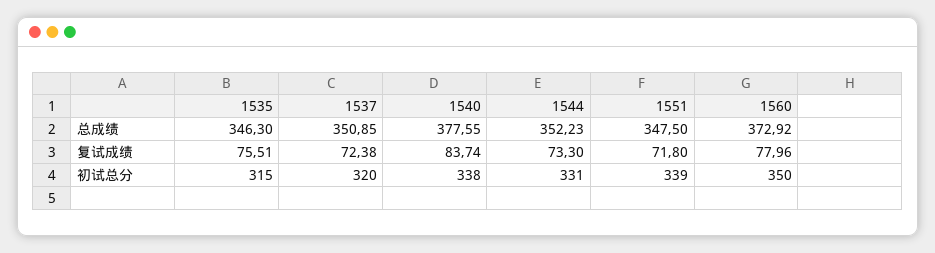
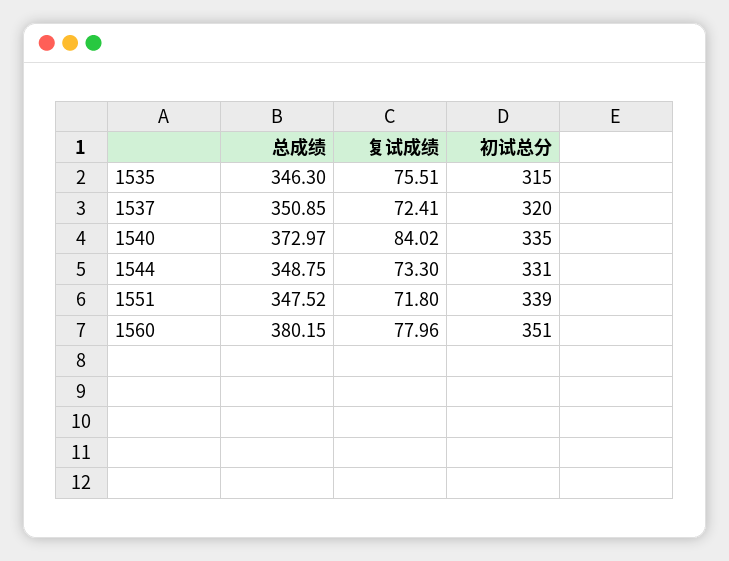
  {
    "1535": {
      "总成绩": 346.3,
      "复试成绩": 75.51,
      "初试总分": 315
    },
    "1537": {
      "总成绩": 350.85,
-     "复试成绩": 72.38,
+     "复试成绩": 72.41,
      "初试总分": 320
    },
    "1540": {
-     "总成绩": 377.55,
+     "总成绩": 372.97,
-     "复试成绩": 83.74,
+     "复试成绩": 84.02,
-     "初试总分": 338
+     "初试总分": 335
    },
    "1544": {
-     "总成绩": 352.23,
+     "总成绩": 348.75,
      "复试成绩": 73.3,
      "初试总分": 331
    },
    "1551": {
-     "总成绩": 347.5,
+     "总成绩": 347.52,
      "复试成绩": 71.8,
      "初试总分": 339
    },
    "1560": {
-     "总成绩": 372.92,
+     "总成绩": 380.15,
      "复试成绩": 77.96,
-     "初试总分": 350
+     "初试总分": 351
    }
  }

